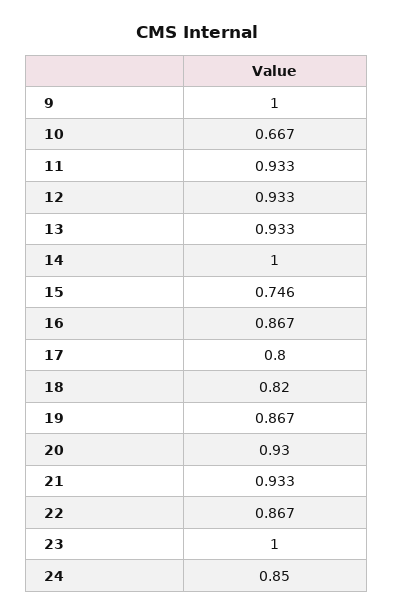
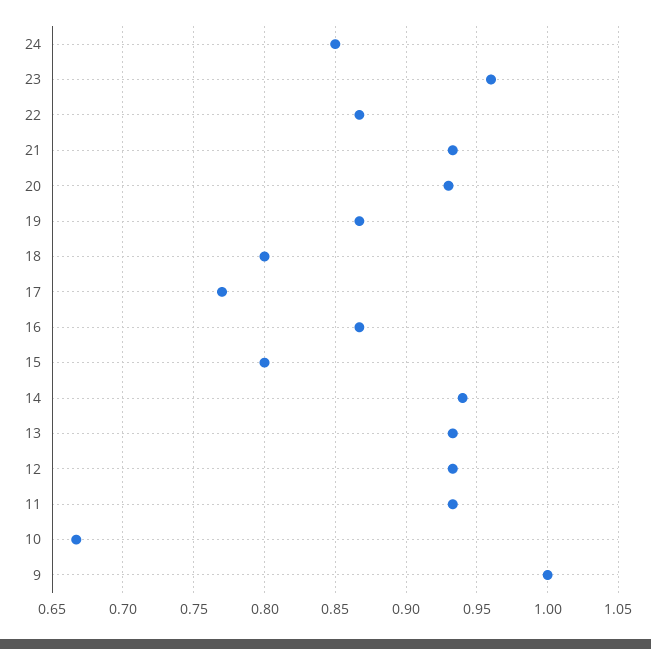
  {
    "9": 1,
    "10": 0.667,
    "11": 0.933,
    "12": 0.933,
    "13": 0.933,
-   "14": 1,
+   "14": 0.94,
-   "15": 0.746,
+   "15": 0.8,
    "16": 0.867,
-   "17": 0.8,
+   "17": 0.77,
-   "18": 0.82,
+   "18": 0.8,
    "19": 0.867,
    "20": 0.93,
    "21": 0.933,
    "22": 0.867,
-   "23": 1,
+   "23": 0.96,
    "24": 0.85
  }

